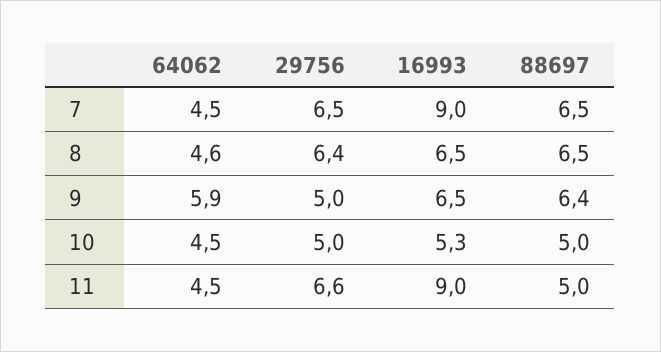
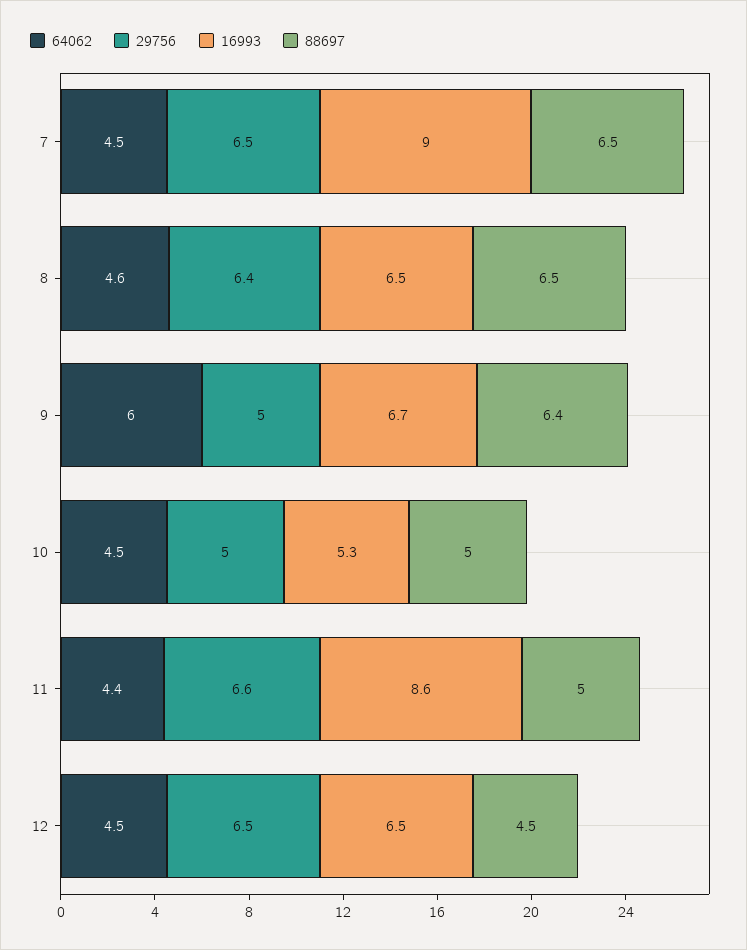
  {
    "64062": {
      "7": 4.5,
      "8": 4.6,
-     "9": 5.9,
+     "9": 6,
      "10": 4.5,
-     "11": 4.5
+     "11": 4.4,
+     "12": 4.5
    },
    "29756": {
      "7": 6.5,
      "8": 6.4,
      "9": 5,
      "10": 5,
-     "11": 6.6
+     "11": 6.6,
+     "12": 6.5
    },
    "16993": {
      "7": 9,
      "8": 6.5,
-     "9": 6.5,
+     "9": 6.7,
      "10": 5.3,
-     "11": 9
+     "11": 8.6,
+     "12": 6.5
    },
    "88697": {
      "7": 6.5,
      "8": 6.5,
      "9": 6.4,
      "10": 5,
-     "11": 5
+     "11": 5,
+     "12": 4.5
    }
  }

